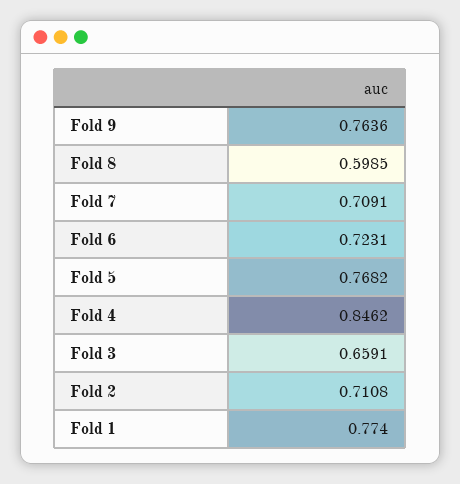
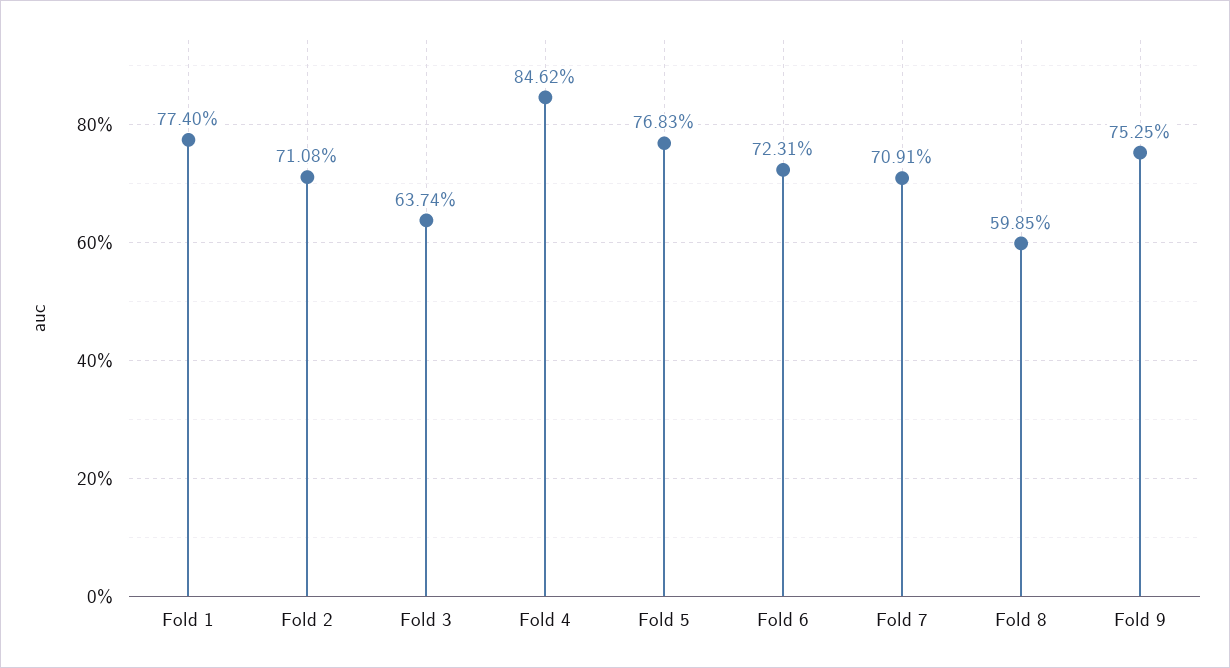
  {
-   "Fold 9": 0.7636,
+   "Fold 9": 0.7525,
    "Fold 8": 0.5985,
    "Fold 7": 0.7091,
    "Fold 6": 0.7231,
-   "Fold 5": 0.7682,
+   "Fold 5": 0.7683,
    "Fold 4": 0.8462,
-   "Fold 3": 0.6591,
+   "Fold 3": 0.6374,
    "Fold 2": 0.7108,
    "Fold 1": 0.774
  }

